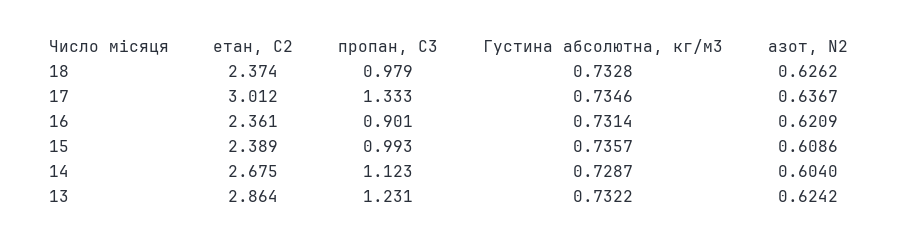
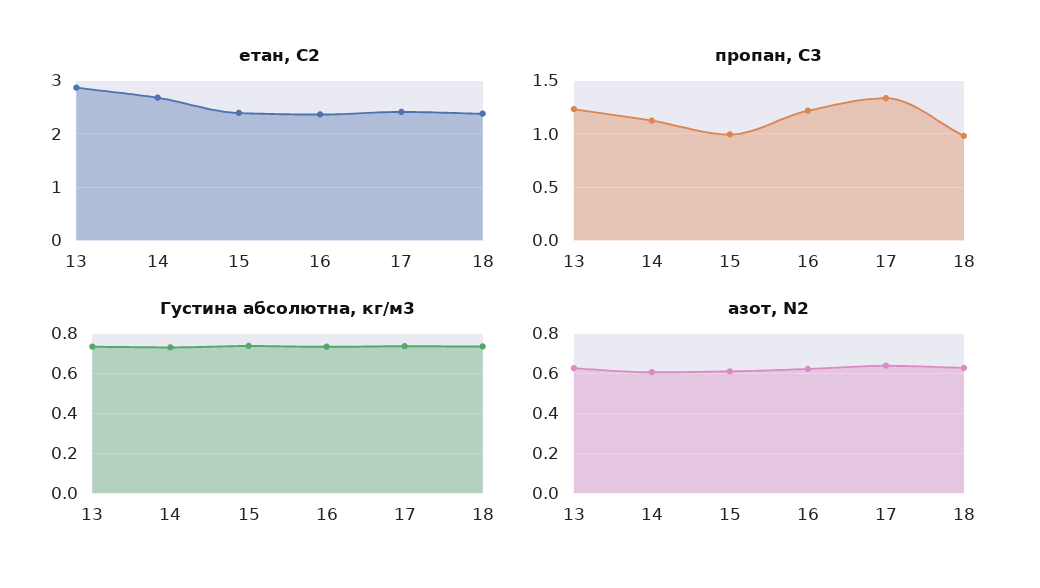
  {
    "етан, С2": {
      "18": 2.374,
-     "17": 3.012,
+     "17": 2.4,
      "16": 2.361,
      "15": 2.389,
      "14": 2.675,
      "13": 2.864
    },
    "пропан, С3": {
      "18": 0.979,
      "17": 1.333,
-     "16": 0.901,
+     "16": 1.2,
      "15": 0.993,
      "14": 1.123,
      "13": 1.231
    },
    "Густина абсолютна, кг/м3": {
      "18": 0.7328,
      "17": 0.7346,
      "16": 0.7314,
      "15": 0.7357,
      "14": 0.7287,
      "13": 0.7322
    },
    "азот, N2": {
      "18": 0.6262,
      "17": 0.6367,
      "16": 0.6209,
      "15": 0.6086,
      "14": 0.604,
      "13": 0.6242
    }
  }

